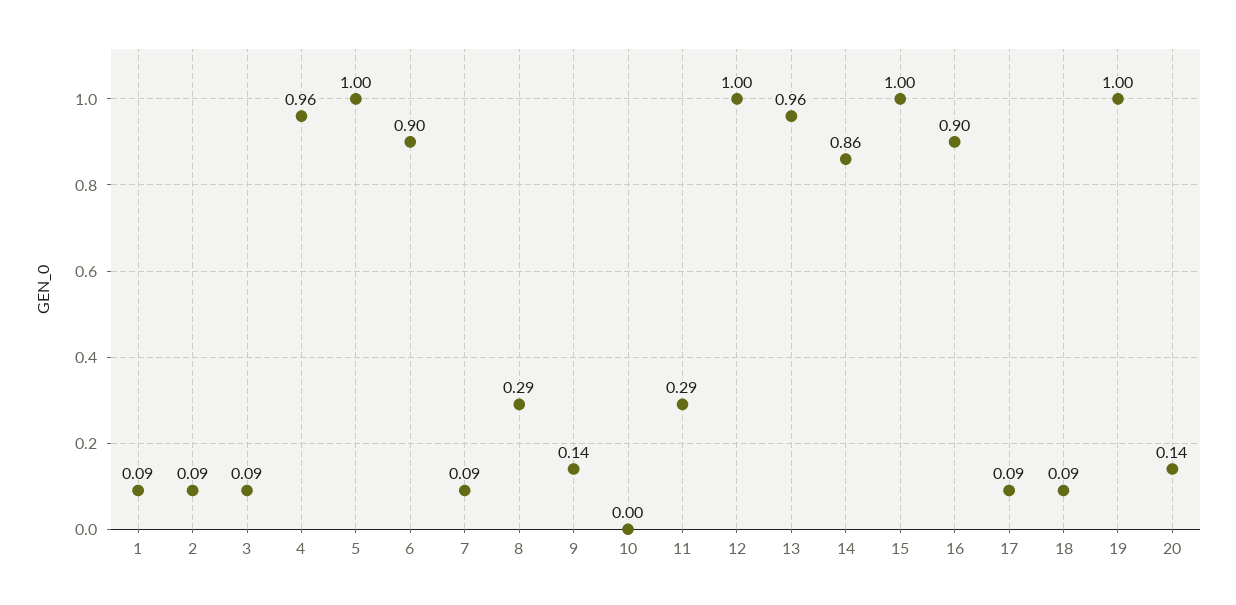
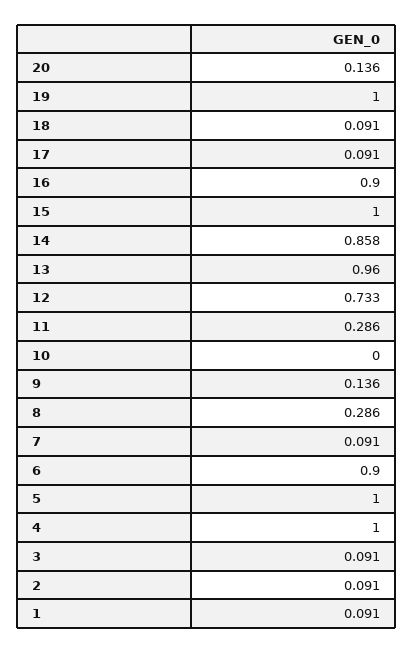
  {
    "1": 0.091,
    "2": 0.091,
    "3": 0.091,
-   "4": 0.96,
+   "4": 1,
    "5": 1,
    "6": 0.9,
    "7": 0.091,
    "8": 0.286,
    "9": 0.136,
    "10": 0,
    "11": 0.286,
-   "12": 1,
+   "12": 0.733,
    "13": 0.96,
    "14": 0.858,
    "15": 1,
    "16": 0.9,
    "17": 0.091,
    "18": 0.091,
    "19": 1,
    "20": 0.136
  }

